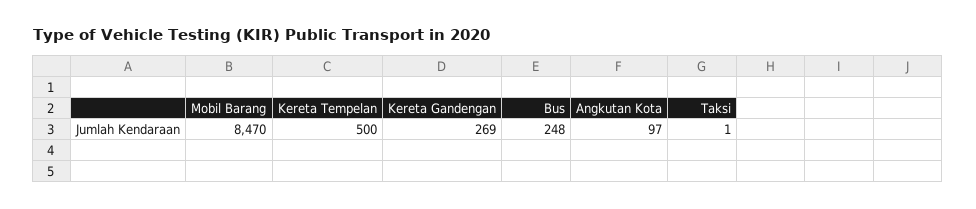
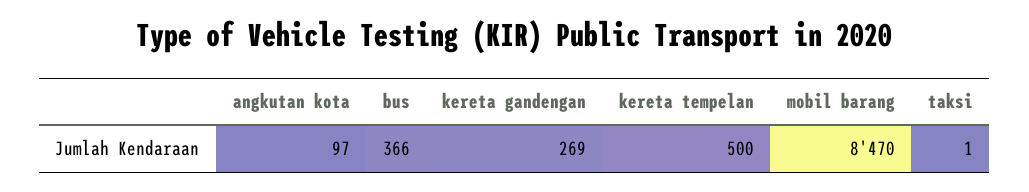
  {
    "Mobil Barang": 8470,
    "Kereta Tempelan": 500,
    "Kereta Gandengan": 269,
-   "Bus": 248,
+   "Bus": 366,
    "Angkutan Kota": 97,
    "Taksi": 1
  }

